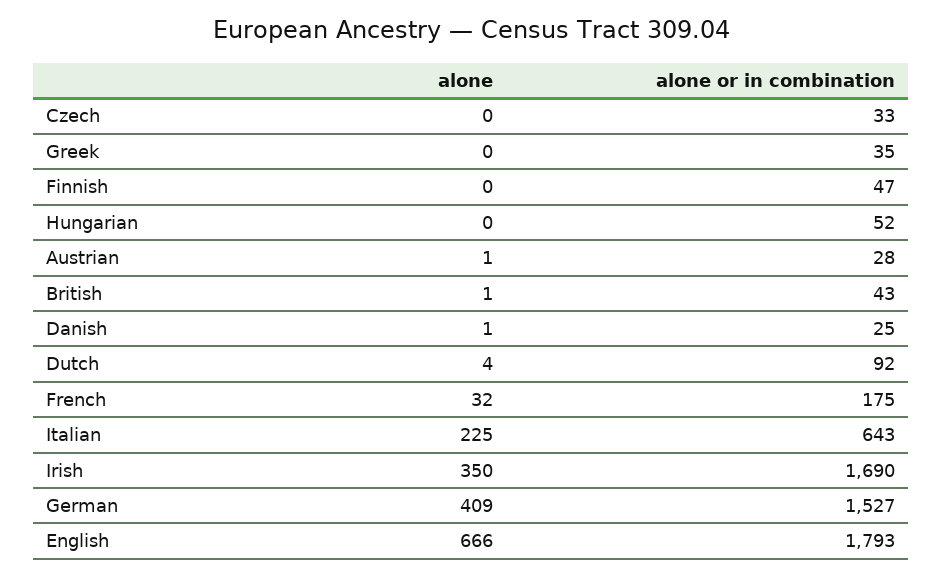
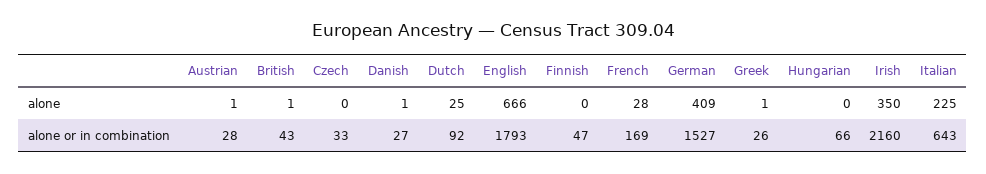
  {
    "alone": {
      "Czech": 0,
-     "Greek": 0,
+     "Greek": 1,
      "Finnish": 0,
      "Hungarian": 0,
      "Austrian": 1,
      "British": 1,
      "Danish": 1,
-     "Dutch": 4,
+     "Dutch": 25,
-     "French": 32,
+     "French": 28,
      "Italian": 225,
      "Irish": 350,
      "German": 409,
      "English": 666
    },
    "alone or in combination": {
      "Czech": 33,
-     "Greek": 35,
+     "Greek": 26,
      "Finnish": 47,
-     "Hungarian": 52,
+     "Hungarian": 66,
      "Austrian": 28,
      "British": 43,
-     "Danish": 25,
+     "Danish": 27,
      "Dutch": 92,
-     "French": 175,
+     "French": 169,
      "Italian": 643,
-     "Irish": 1690,
+     "Irish": 2160,
      "German": 1527,
      "English": 1793
    }
  }

